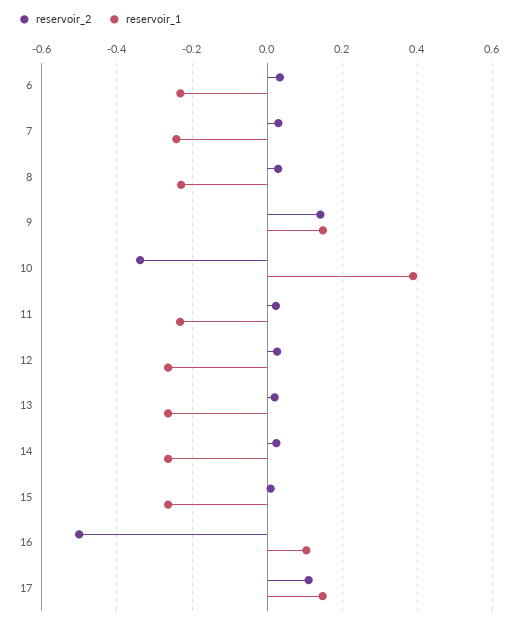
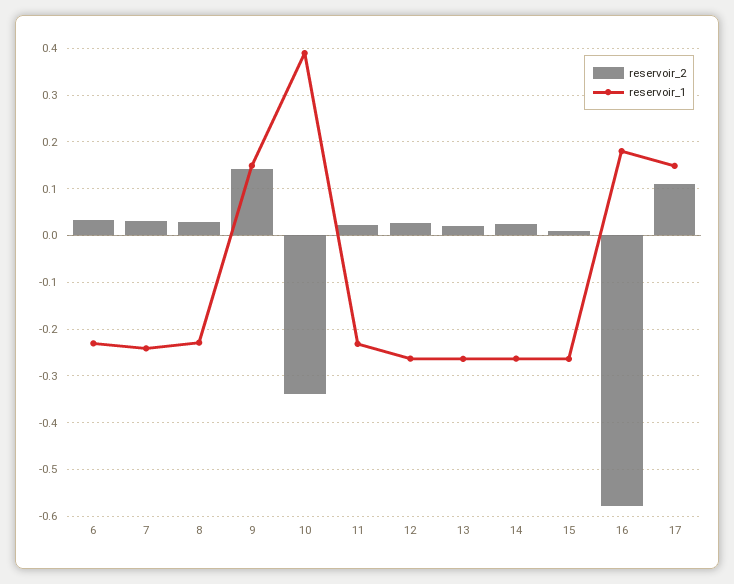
  {
    "reservoir_2": {
      "6": 0.04,
      "7": 0.04,
      "8": 0.02,
      "9": 0.14,
      "10": -0.34,
      "11": 0.02,
      "12": 0.02,
      "13": 0.02,
      "14": 0.02,
      "15": 0,
-     "16": -0.5,
+     "16": -0.58,
      "17": 0.12
    },
    "reservoir_1": {
      "6": -0.24,
      "7": -0.24,
      "8": -0.22,
      "9": 0.14,
      "10": 0.38,
      "11": -0.24,
      "12": -0.26,
      "13": -0.26,
      "14": -0.26,
      "15": -0.26,
-     "16": 0.1,
+     "16": 0.18,
      "17": 0.14
    }
  }

